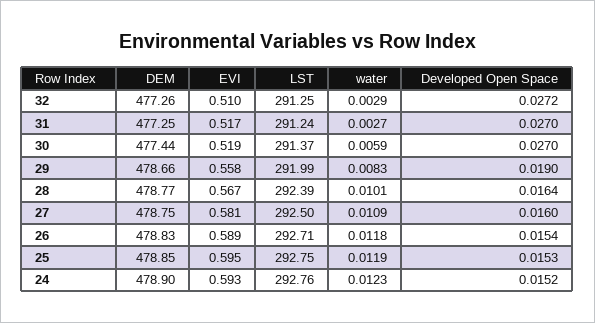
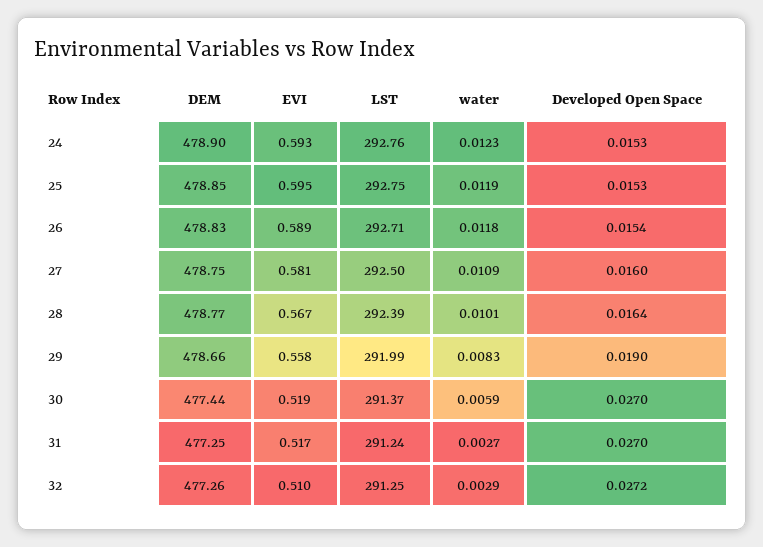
  {
    "DEM": {
      "32": 477.26,
      "31": 477.25,
      "30": 477.44,
      "29": 478.66,
      "28": 478.77,
      "27": 478.75,
      "26": 478.83,
      "25": 478.85,
      "24": 478.9
    },
    "EVI": {
      "32": 0.51,
      "31": 0.517,
      "30": 0.519,
      "29": 0.558,
      "28": 0.567,
      "27": 0.581,
      "26": 0.589,
      "25": 0.595,
      "24": 0.593
    },
    "LST": {
      "32": 291.25,
      "31": 291.24,
      "30": 291.37,
      "29": 291.99,
      "28": 292.39,
      "27": 292.5,
      "26": 292.71,
      "25": 292.75,
      "24": 292.76
    },
    "water": {
      "32": 0.0029,
      "31": 0.0027,
      "30": 0.0059,
      "29": 0.0083,
      "28": 0.0101,
      "27": 0.0109,
      "26": 0.0118,
      "25": 0.0119,
      "24": 0.0123
    },
    "Developed Open Space": {
      "32": 0.0272,
      "31": 0.027,
      "30": 0.027,
      "29": 0.019,
      "28": 0.0164,
      "27": 0.016,
      "26": 0.0154,
      "25": 0.0153,
-     "24": 0.0152
+     "24": 0.0153
    }
  }

